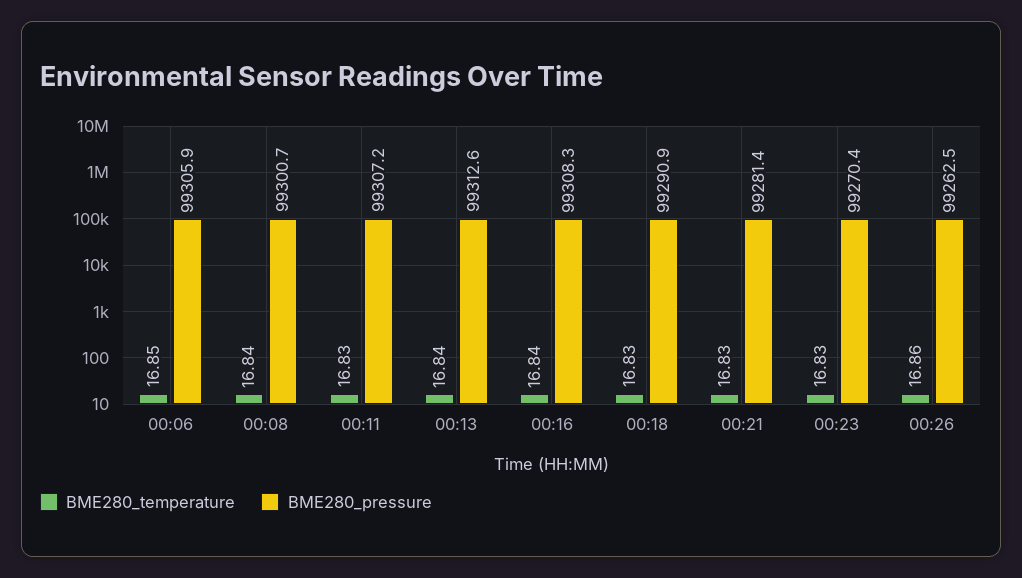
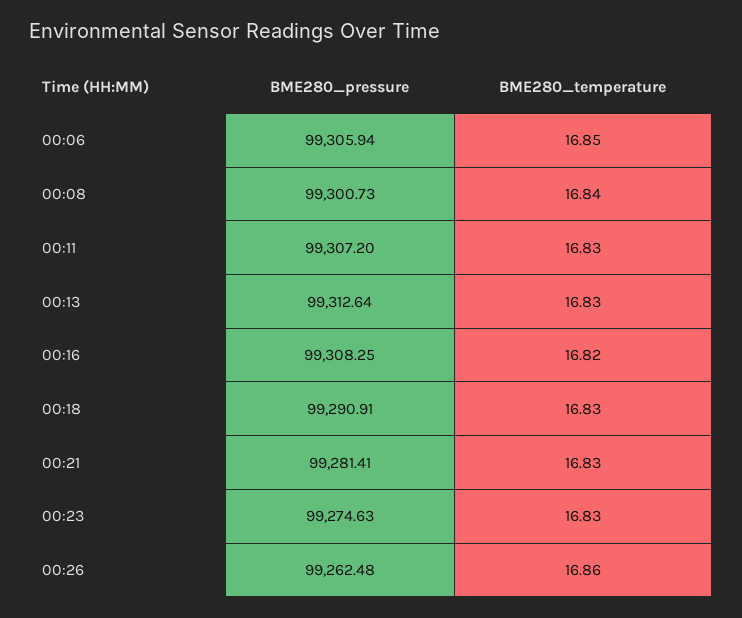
  {
    "BME280_temperature": {
      "00:06": 16.85,
      "00:08": 16.84,
      "00:11": 16.83,
-     "00:13": 16.84,
+     "00:13": 16.83,
-     "00:16": 16.84,
+     "00:16": 16.82,
      "00:18": 16.83,
      "00:21": 16.83,
      "00:23": 16.83,
      "00:26": 16.86
    },
    "BME280_pressure": {
      "00:06": 99305.94,
      "00:08": 99300.73,
      "00:11": 99307.2,
      "00:13": 99312.64,
      "00:16": 99308.25,
      "00:18": 99290.91,
      "00:21": 99281.41,
-     "00:23": 99270.4,
+     "00:23": 99274.63,
      "00:26": 99262.48
    }
  }

